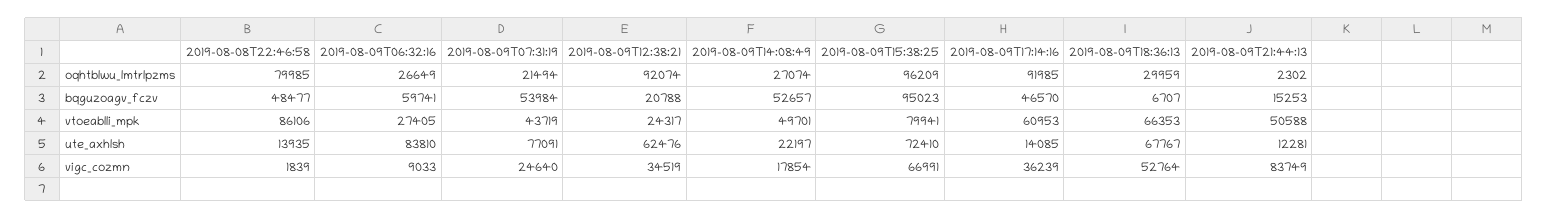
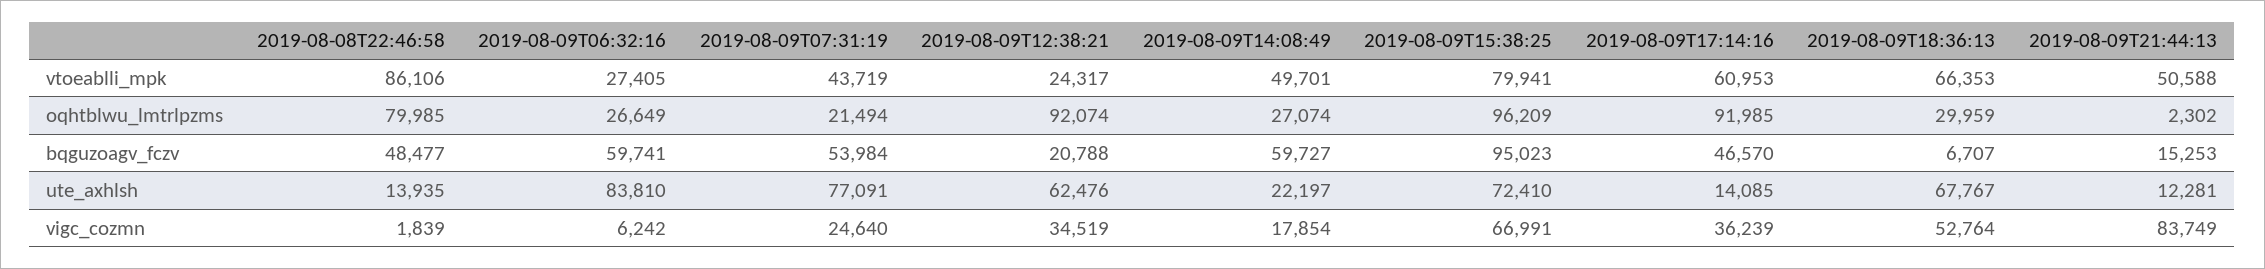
  {
    "2019-08-08T22:46:58": {
      "oqhtblwu_lmtrlpzms": 79985,
      "bqguzoagv_fczv": 48477,
      "vtoeablli_mpk": 86106,
      "ute_axhlsh": 13935,
      "vigc_cozmn": 1839
    },
    "2019-08-09T06:32:16": {
      "oqhtblwu_lmtrlpzms": 26649,
      "bqguzoagv_fczv": 59741,
      "vtoeablli_mpk": 27405,
      "ute_axhlsh": 83810,
-     "vigc_cozmn": 9033
+     "vigc_cozmn": 6242
    },
    "2019-08-09T07:31:19": {
      "oqhtblwu_lmtrlpzms": 21494,
      "bqguzoagv_fczv": 53984,
      "vtoeablli_mpk": 43719,
      "ute_axhlsh": 77091,
      "vigc_cozmn": 24640
    },
    "2019-08-09T12:38:21": {
      "oqhtblwu_lmtrlpzms": 92074,
      "bqguzoagv_fczv": 20788,
      "vtoeablli_mpk": 24317,
      "ute_axhlsh": 62476,
      "vigc_cozmn": 34519
    },
    "2019-08-09T14:08:49": {
      "oqhtblwu_lmtrlpzms": 27074,
-     "bqguzoagv_fczv": 52657,
+     "bqguzoagv_fczv": 59727,
      "vtoeablli_mpk": 49701,
      "ute_axhlsh": 22197,
      "vigc_cozmn": 17854
    },
    "2019-08-09T15:38:25": {
      "oqhtblwu_lmtrlpzms": 96209,
      "bqguzoagv_fczv": 95023,
      "vtoeablli_mpk": 79941,
      "ute_axhlsh": 72410,
      "vigc_cozmn": 66991
    },
    "2019-08-09T17:14:16": {
      "oqhtblwu_lmtrlpzms": 91985,
      "bqguzoagv_fczv": 46570,
      "vtoeablli_mpk": 60953,
      "ute_axhlsh": 14085,
      "vigc_cozmn": 36239
    },
    "2019-08-09T18:36:13": {
      "oqhtblwu_lmtrlpzms": 29959,
      "bqguzoagv_fczv": 6707,
      "vtoeablli_mpk": 66353,
      "ute_axhlsh": 67767,
      "vigc_cozmn": 52764
    },
    "2019-08-09T21:44:13": {
      "oqhtblwu_lmtrlpzms": 2302,
      "bqguzoagv_fczv": 15253,
      "vtoeablli_mpk": 50588,
      "ute_axhlsh": 12281,
      "vigc_cozmn": 83749
    }
  }

